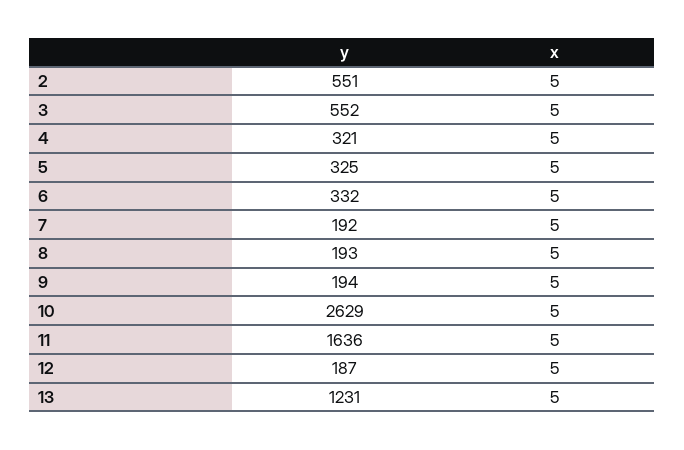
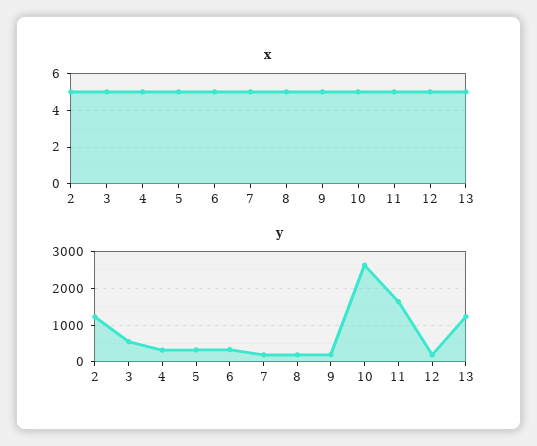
  {
    "y": {
-     "2": 551,
+     "2": 1200,
      "3": 552,
      "4": 321,
      "5": 325,
      "6": 332,
      "7": 192,
      "8": 193,
      "9": 194,
      "10": 2629,
      "11": 1636,
      "12": 187,
      "13": 1231
    },
    "x": {
      "2": 5,
      "3": 5,
      "4": 5,
      "5": 5,
      "6": 5,
      "7": 5,
      "8": 5,
      "9": 5,
      "10": 5,
      "11": 5,
      "12": 5,
      "13": 5
    }
  }

